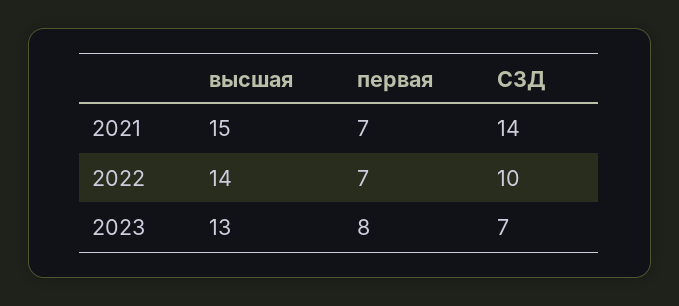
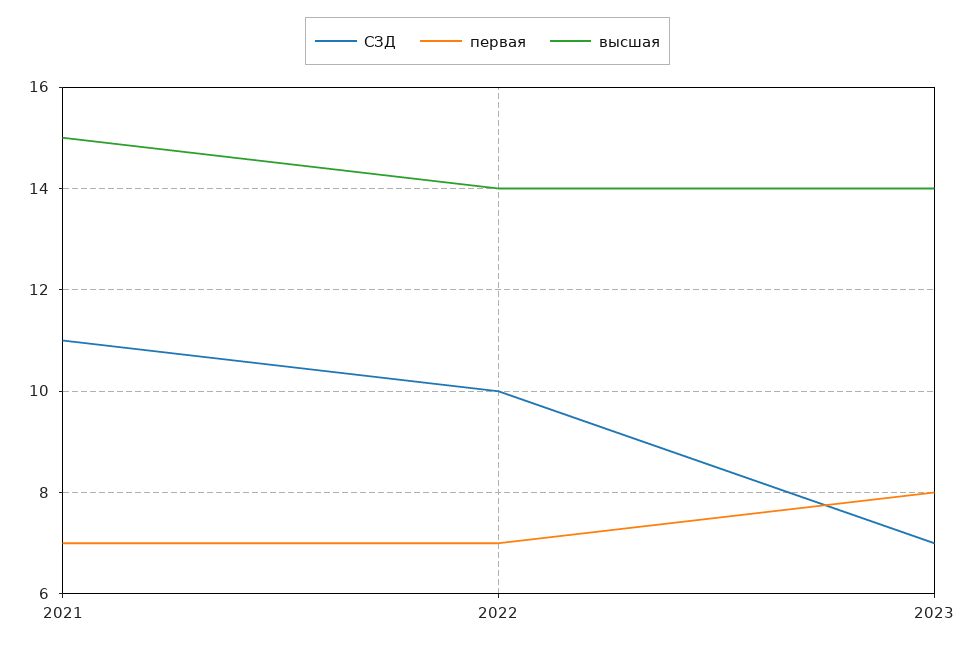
  {
    "высшая": {
      "2021": 15,
      "2022": 14,
-     "2023": 13
+     "2023": 14
    },
    "первая": {
      "2021": 7,
      "2022": 7,
      "2023": 8
    },
    "СЗД": {
-     "2021": 14,
+     "2021": 11,
      "2022": 10,
      "2023": 7
    }
  }

